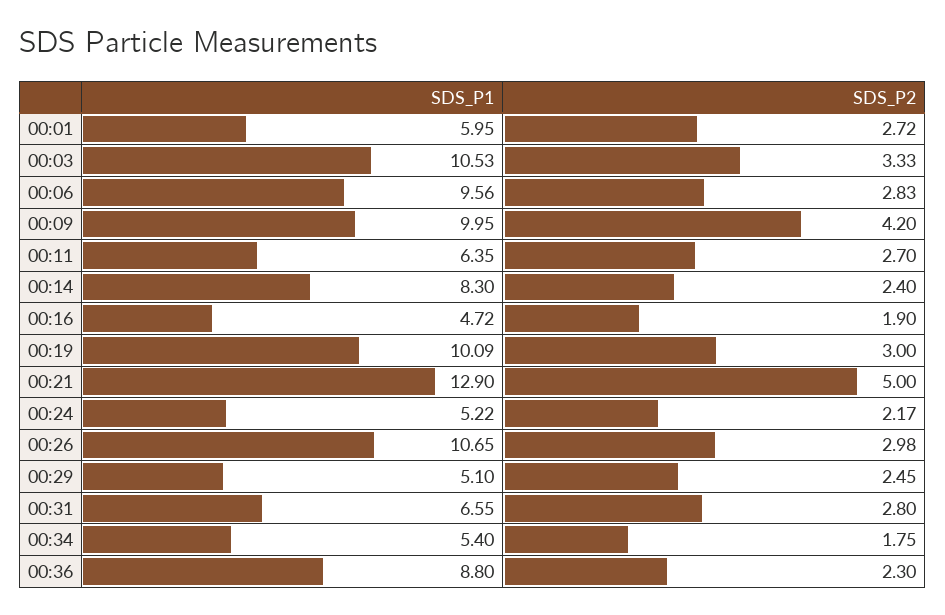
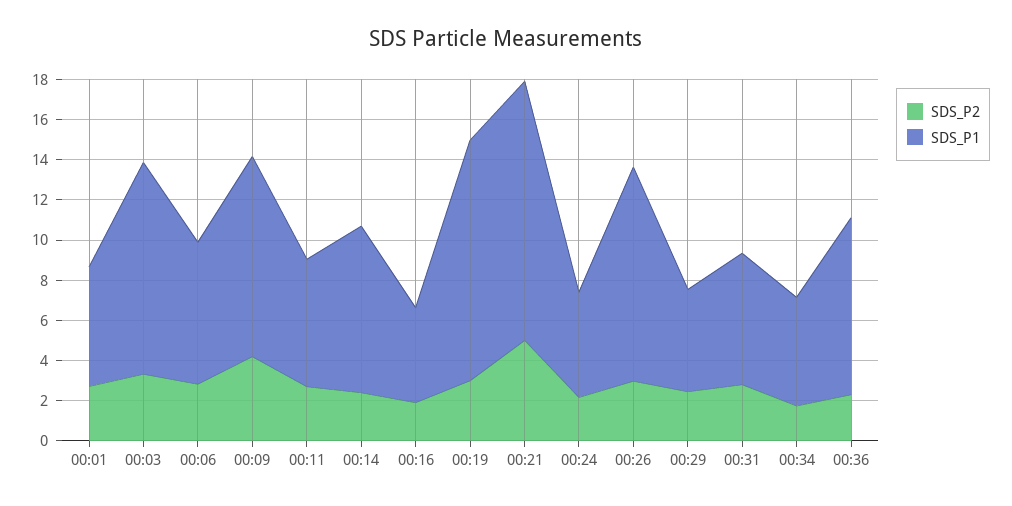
  {
    "SDS_P1": {
      "00:01": 5.95,
      "00:03": 10.53,
-     "00:06": 9.56,
+     "00:06": 7,
      "00:09": 9.95,
      "00:11": 6.35,
      "00:14": 8.3,
      "00:16": 4.72,
-     "00:19": 10.09,
+     "00:19": 12,
      "00:21": 12.9,
      "00:24": 5.22,
      "00:26": 10.65,
      "00:29": 5.1,
      "00:31": 6.55,
      "00:34": 5.4,
      "00:36": 8.8
    },
    "SDS_P2": {
      "00:01": 2.72,
      "00:03": 3.33,
      "00:06": 2.83,
      "00:09": 4.2,
      "00:11": 2.7,
      "00:14": 2.4,
      "00:16": 1.9,
      "00:19": 3,
      "00:21": 5,
      "00:24": 2.17,
      "00:26": 2.98,
      "00:29": 2.45,
      "00:31": 2.8,
      "00:34": 1.75,
      "00:36": 2.3
    }
  }

